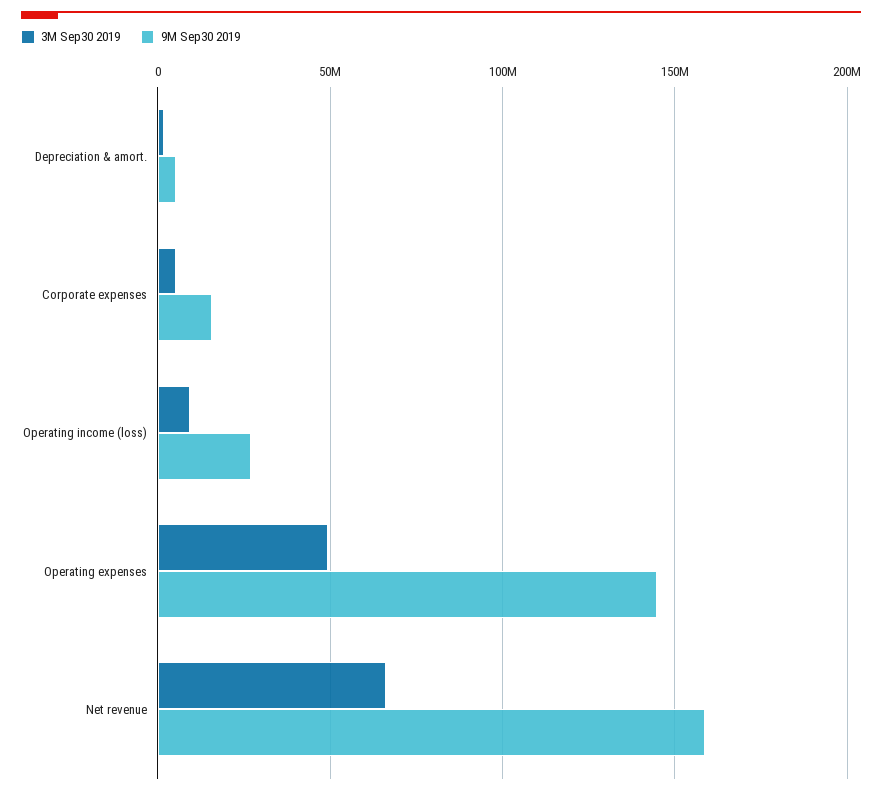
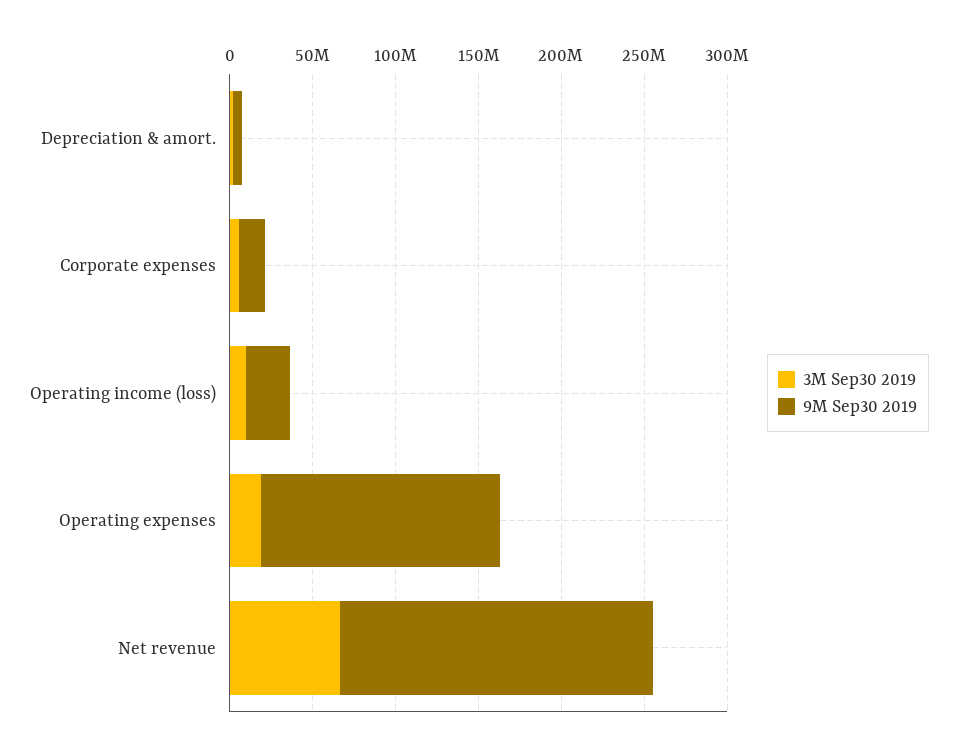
  {
    "3M Sep30 2019": {
      "Depreciation & amort.": 0,
      "Corporate expenses": 5000000,
      "Operating income (loss)": 10000000,
-     "Operating expenses": 50000000,
+     "Operating expenses": 20000000,
      "Net revenue": 65000000
    },
    "9M Sep30 2019": {
      "Depreciation & amort.": 5000000,
      "Corporate expenses": 15000000,
      "Operating income (loss)": 25000000,
      "Operating expenses": 145000000,
-     "Net revenue": 160000000
+     "Net revenue": 190000000
    }
  }

